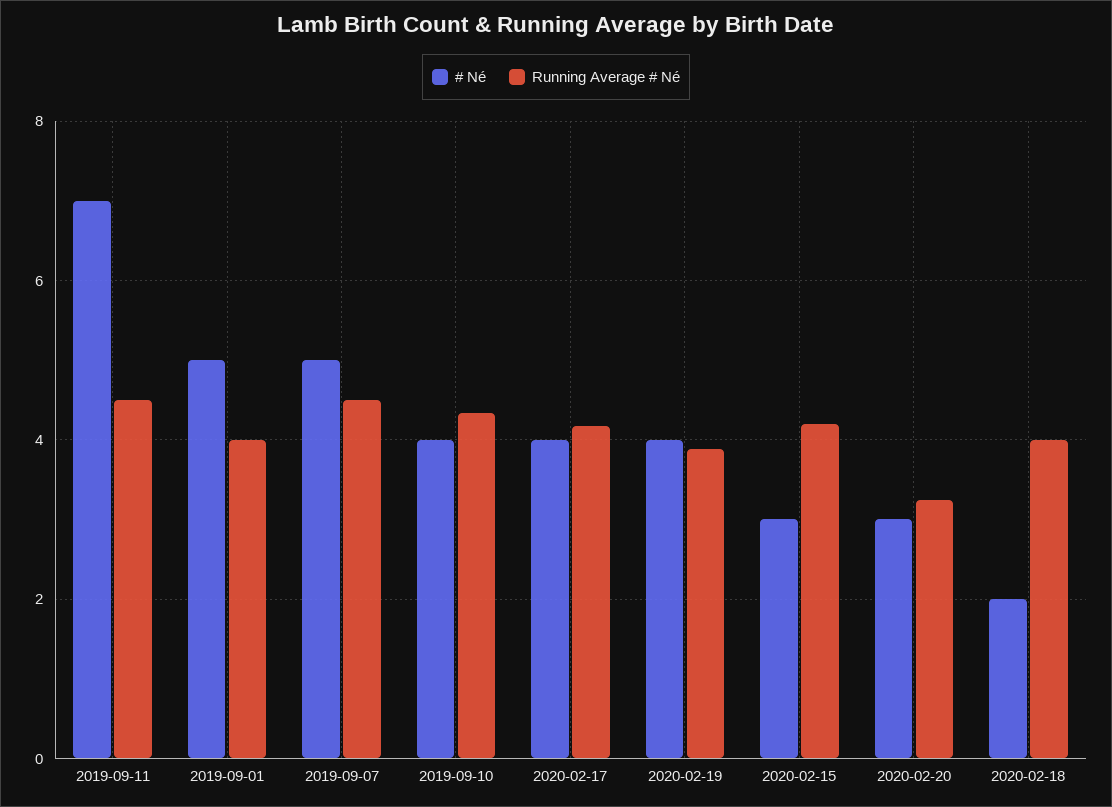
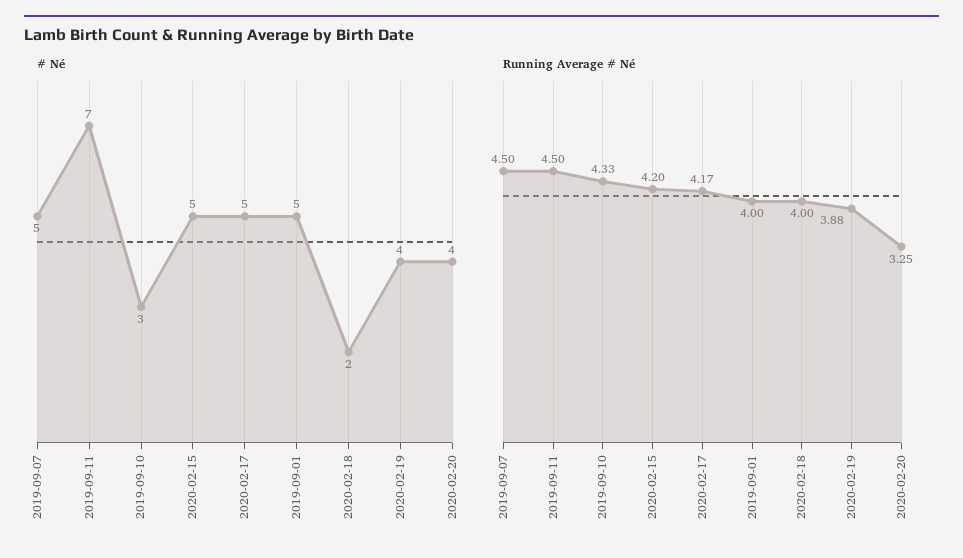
  {
    "# Né": {
      "2019-09-11": 7,
      "2019-09-01": 5,
      "2019-09-07": 5,
-     "2019-09-10": 4,
+     "2019-09-10": 3,
-     "2020-02-17": 4,
+     "2020-02-17": 5,
      "2020-02-19": 4,
-     "2020-02-15": 3,
+     "2020-02-15": 5,
-     "2020-02-20": 3,
+     "2020-02-20": 4,
      "2020-02-18": 2
    },
    "Running Average # Né": {
      "2019-09-11": 4.5,
      "2019-09-01": 4,
      "2019-09-07": 4.5,
      "2019-09-10": 4.33,
      "2020-02-17": 4.17,
      "2020-02-19": 3.88,
      "2020-02-15": 4.2,
      "2020-02-20": 3.25,
      "2020-02-18": 4
    }
  }

